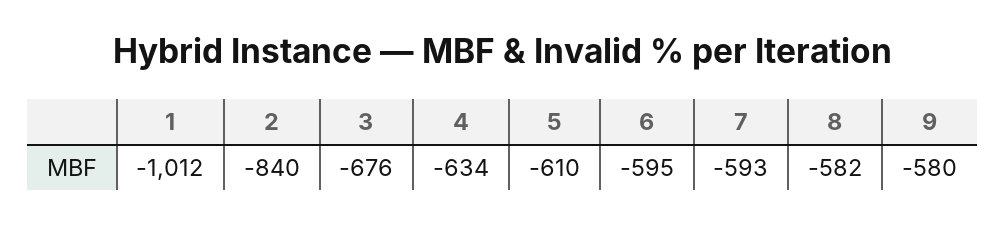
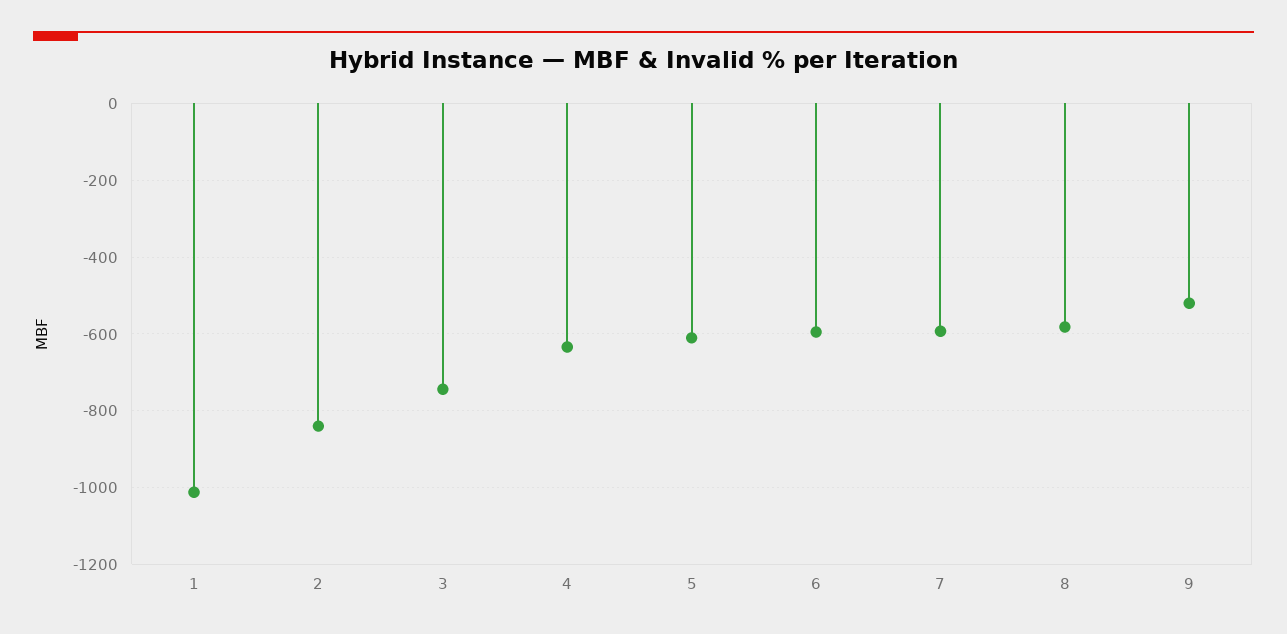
  {
    "1": -1012,
    "2": -840,
-   "3": -676,
+   "3": -740,
    "4": -634,
    "5": -610,
    "6": -595,
    "7": -593,
    "8": -582,
-   "9": -580
+   "9": -520
  }

